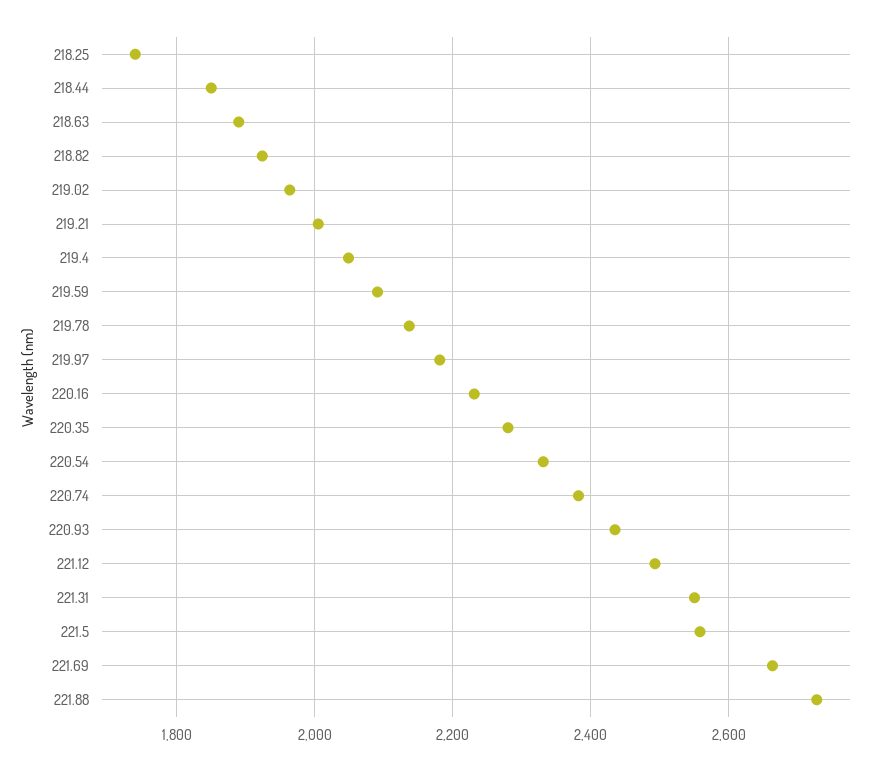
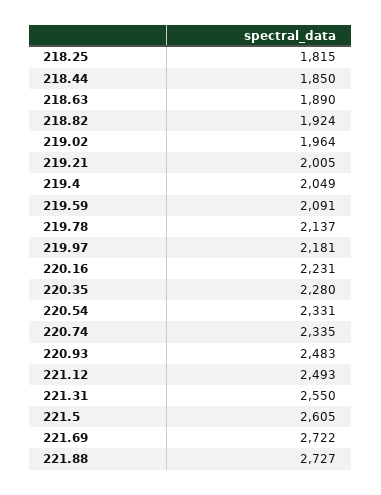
  {
-   "218.25": 1740,
+   "218.25": 1815,
    "218.44": 1850,
    "218.63": 1890,
    "218.82": 1924,
    "219.02": 1964,
    "219.21": 2005,
    "219.4": 2049,
    "219.59": 2091,
    "219.78": 2137,
    "219.97": 2181,
    "220.16": 2231,
    "220.35": 2280,
    "220.54": 2331,
-   "220.74": 2380,
+   "220.74": 2335,
-   "220.93": 2440,
+   "220.93": 2483,
    "221.12": 2493,
    "221.31": 2550,
-   "221.5": 2560,
+   "221.5": 2605,
-   "221.69": 2660,
+   "221.69": 2722,
    "221.88": 2727
  }

